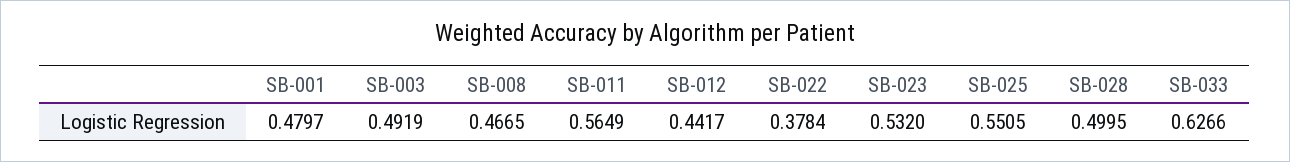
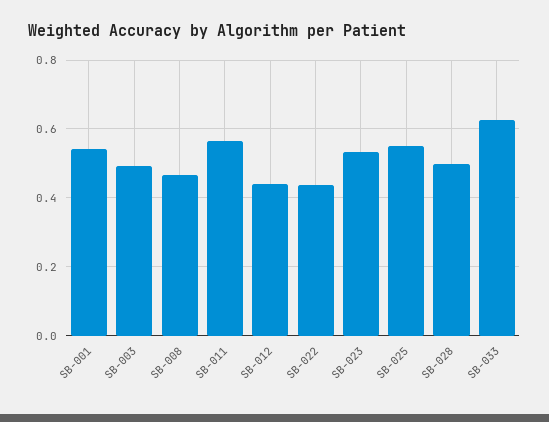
  {
-   "SB-001": 0.4797,
+   "SB-001": 0.54,
    "SB-003": 0.4919,
    "SB-008": 0.4665,
    "SB-011": 0.5649,
    "SB-012": 0.4417,
-   "SB-022": 0.3784,
+   "SB-022": 0.44,
    "SB-023": 0.532,
    "SB-025": 0.5505,
    "SB-028": 0.4995,
    "SB-033": 0.6266
  }

